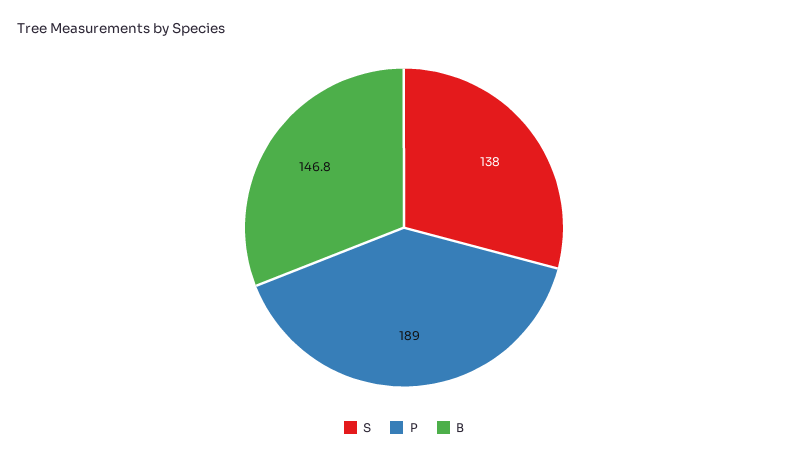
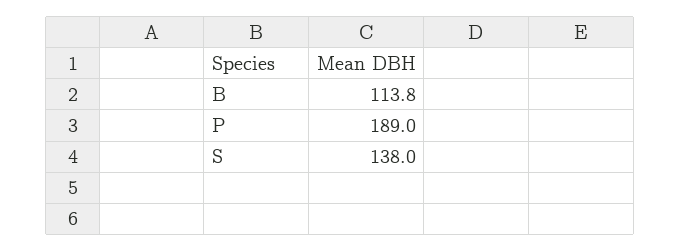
  {
    "S": 138,
    "P": 189,
-   "B": 146.8
+   "B": 113.8
  }

